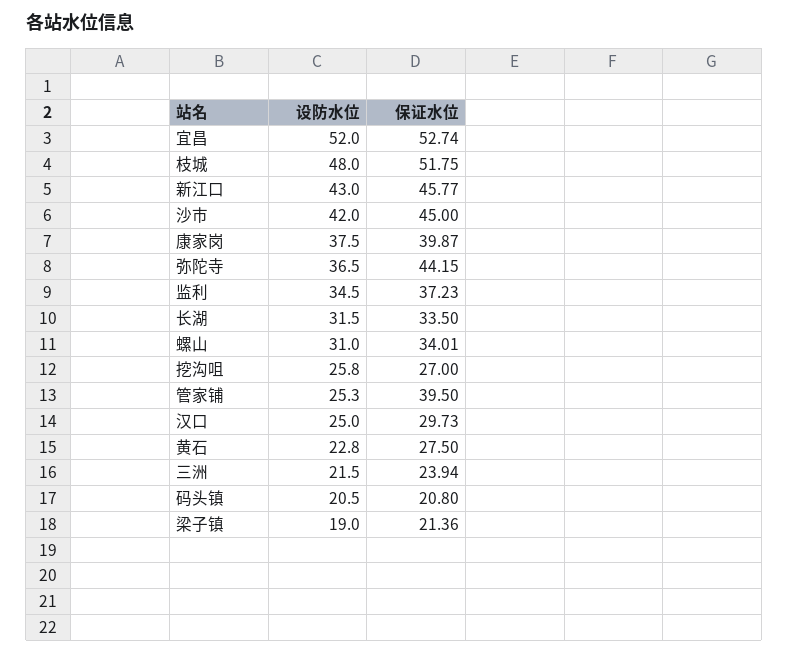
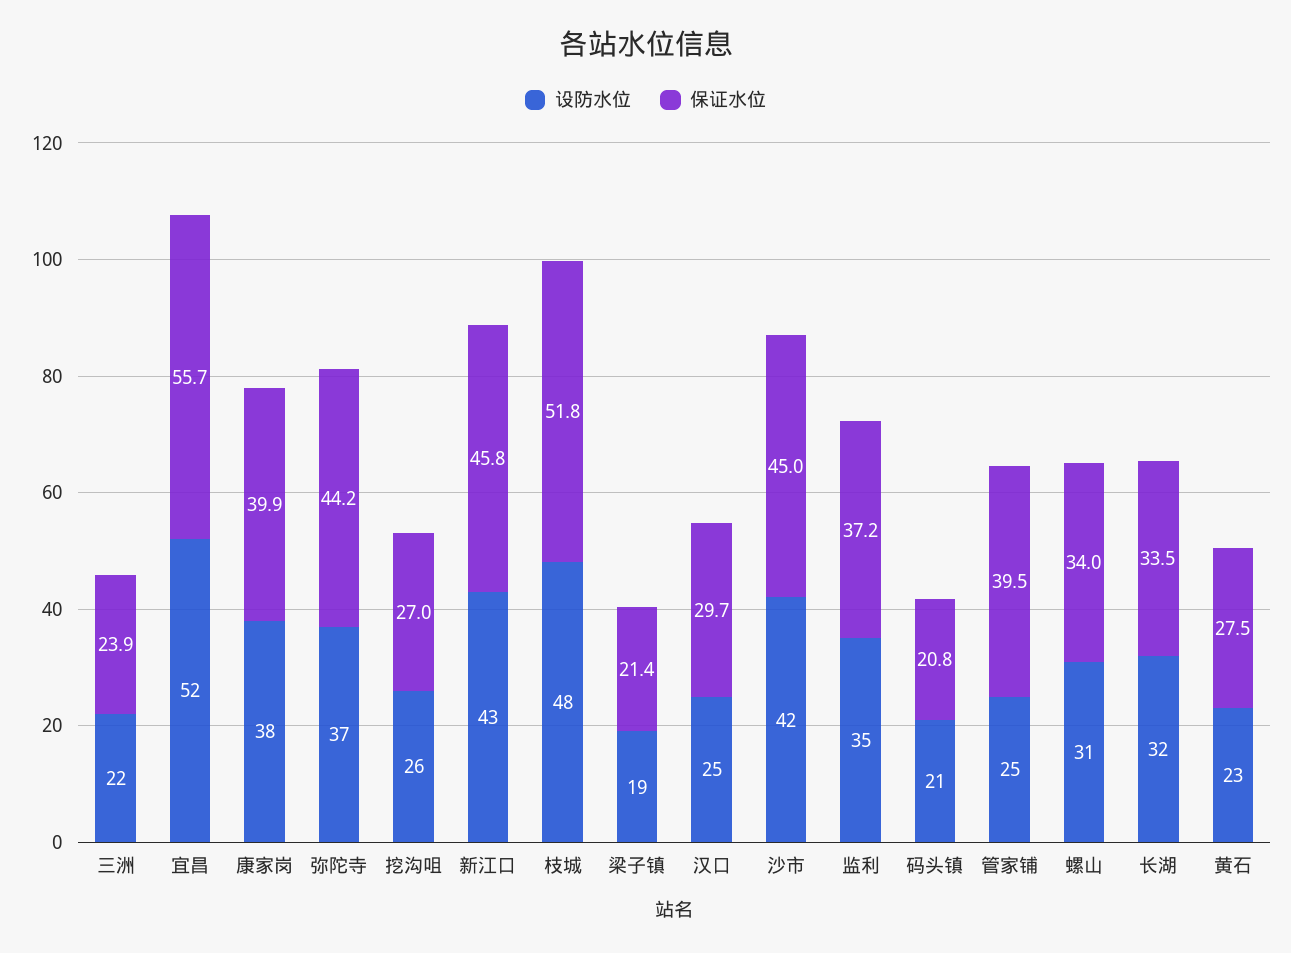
  {
    "设防水位": {
      "宜昌": 52,
      "枝城": 48,
      "新江口": 43,
      "沙市": 42,
      "康家岗": 37.5,
      "弥陀寺": 36.5,
      "监利": 34.5,
      "长湖": 31.5,
      "螺山": 31,
      "挖沟咀": 25.8,
      "管家铺": 25.3,
      "汉口": 25,
      "黄石": 22.8,
      "三洲": 21.5,
      "码头镇": 20.5,
      "梁子镇": 19
    },
    "保证水位": {
-     "宜昌": 52.74,
+     "宜昌": 55.7,
      "枝城": 51.75,
      "新江口": 45.77,
      "沙市": 45,
      "康家岗": 39.87,
      "弥陀寺": 44.15,
      "监利": 37.23,
      "长湖": 33.5,
      "螺山": 34.01,
      "挖沟咀": 27,
      "管家铺": 39.5,
      "汉口": 29.73,
      "黄石": 27.5,
      "三洲": 23.94,
      "码头镇": 20.8,
      "梁子镇": 21.36
    }
  }

